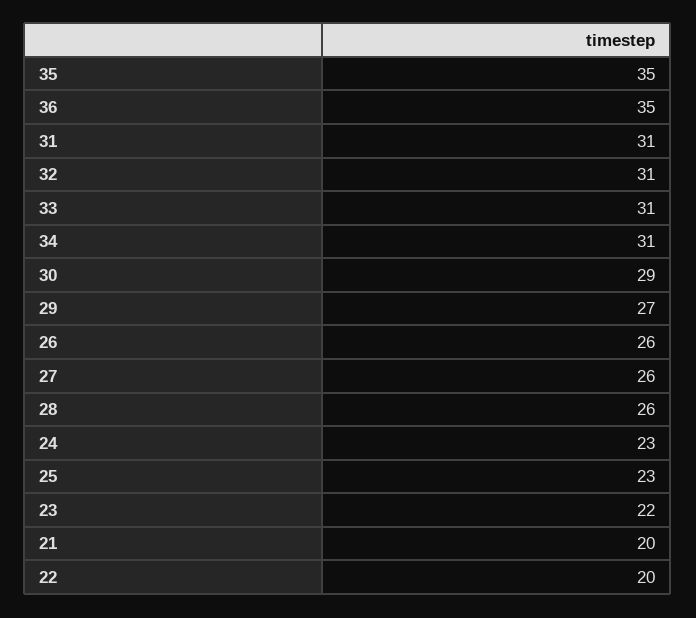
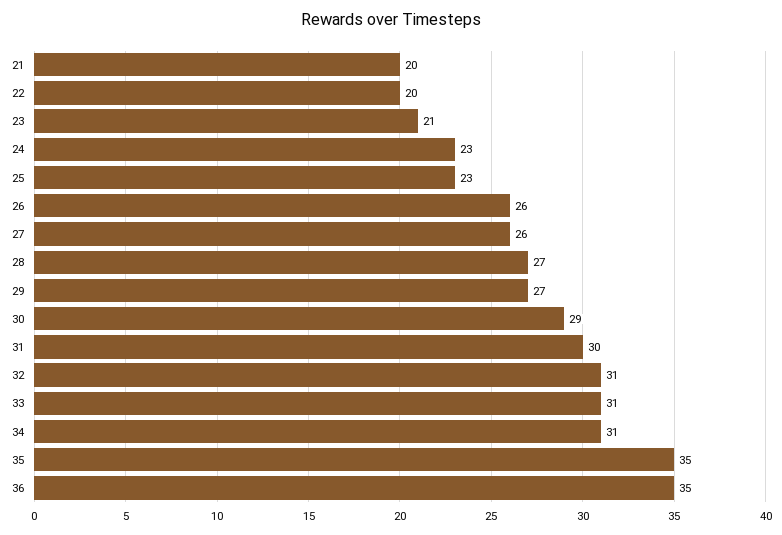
  {
    "35": 35,
    "36": 35,
-   "31": 31,
+   "31": 30,
    "32": 31,
    "33": 31,
    "34": 31,
    "30": 29,
    "29": 27,
    "26": 26,
    "27": 26,
-   "28": 26,
+   "28": 27,
    "24": 23,
    "25": 23,
-   "23": 22,
+   "23": 21,
    "21": 20,
    "22": 20
  }

